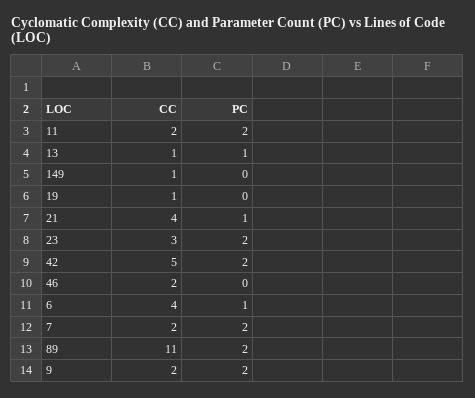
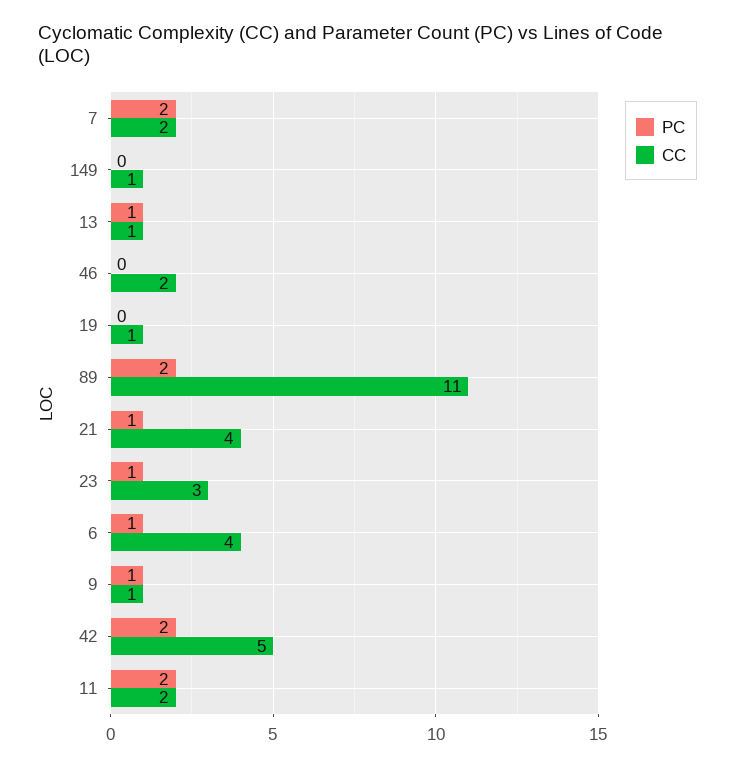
  {
    "CC": {
      "11": 2,
      "13": 1,
      "149": 1,
      "19": 1,
      "21": 4,
      "23": 3,
      "42": 5,
      "46": 2,
      "6": 4,
      "7": 2,
      "89": 11,
-     "9": 2
+     "9": 1
    },
    "PC": {
      "11": 2,
      "13": 1,
      "149": 0,
      "19": 0,
      "21": 1,
-     "23": 2,
+     "23": 1,
      "42": 2,
      "46": 0,
      "6": 1,
      "7": 2,
      "89": 2,
-     "9": 2
+     "9": 1
    }
  }

